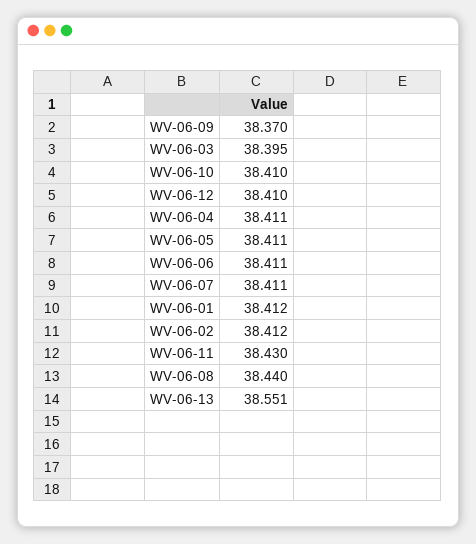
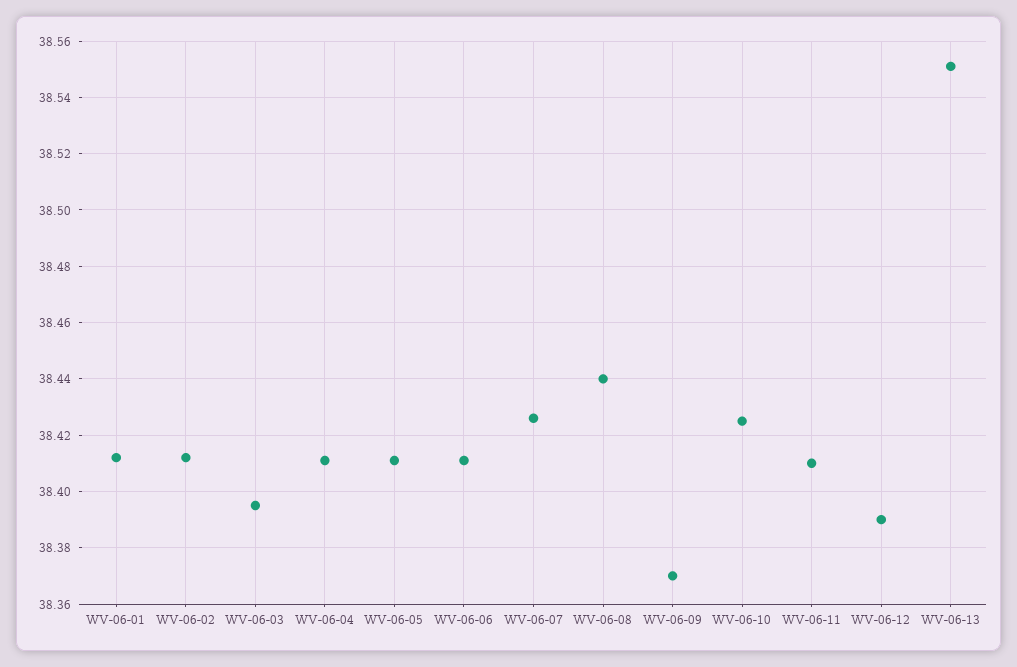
  {
    "WV-06-09": 38.37,
    "WV-06-03": 38.395,
-   "WV-06-10": 38.41,
+   "WV-06-10": 38.425,
-   "WV-06-12": 38.41,
+   "WV-06-12": 38.39,
    "WV-06-04": 38.411,
    "WV-06-05": 38.411,
    "WV-06-06": 38.411,
-   "WV-06-07": 38.411,
+   "WV-06-07": 38.425,
    "WV-06-01": 38.412,
    "WV-06-02": 38.412,
-   "WV-06-11": 38.43,
+   "WV-06-11": 38.41,
    "WV-06-08": 38.44,
    "WV-06-13": 38.551
  }

